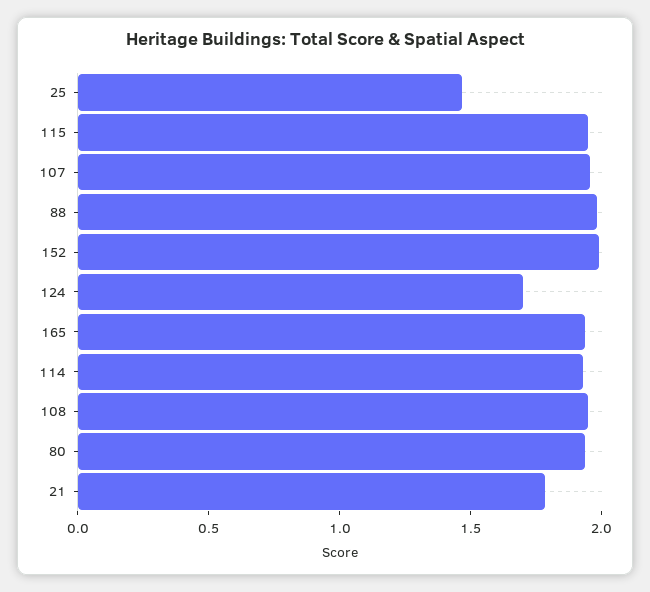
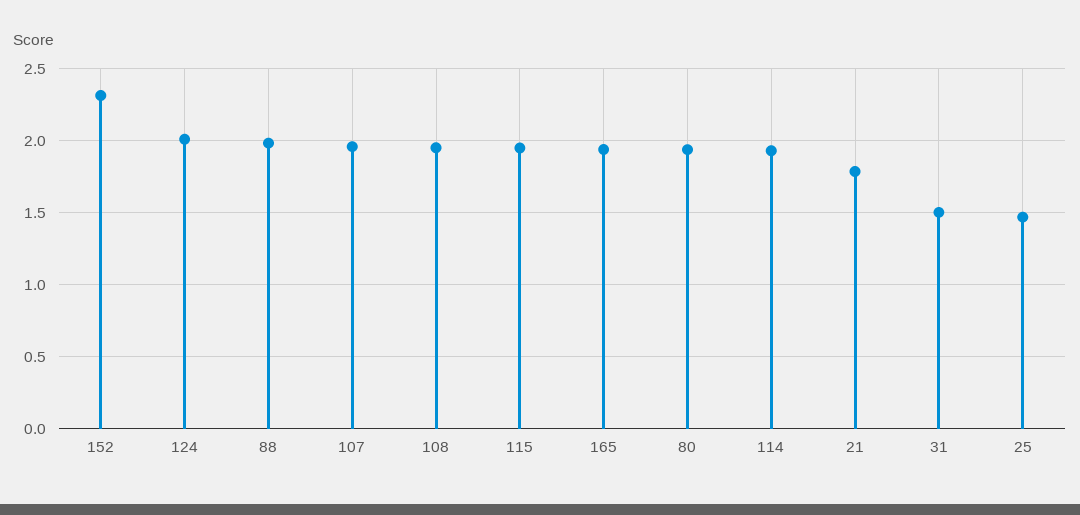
  {
    "25": 1.45,
    "115": 1.95,
    "107": 1.95,
    "88": 2,
-   "152": 2,
+   "152": 2.3,
-   "124": 1.7,
+   "124": 2,
    "165": 1.95,
    "114": 1.95,
    "108": 1.95,
    "80": 1.95,
-   "21": 1.8
+   "21": 1.8,
+   "31": 1.5
  }

